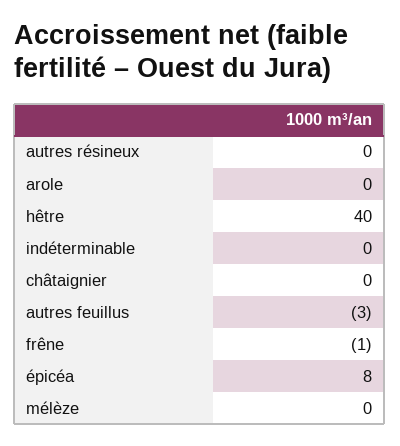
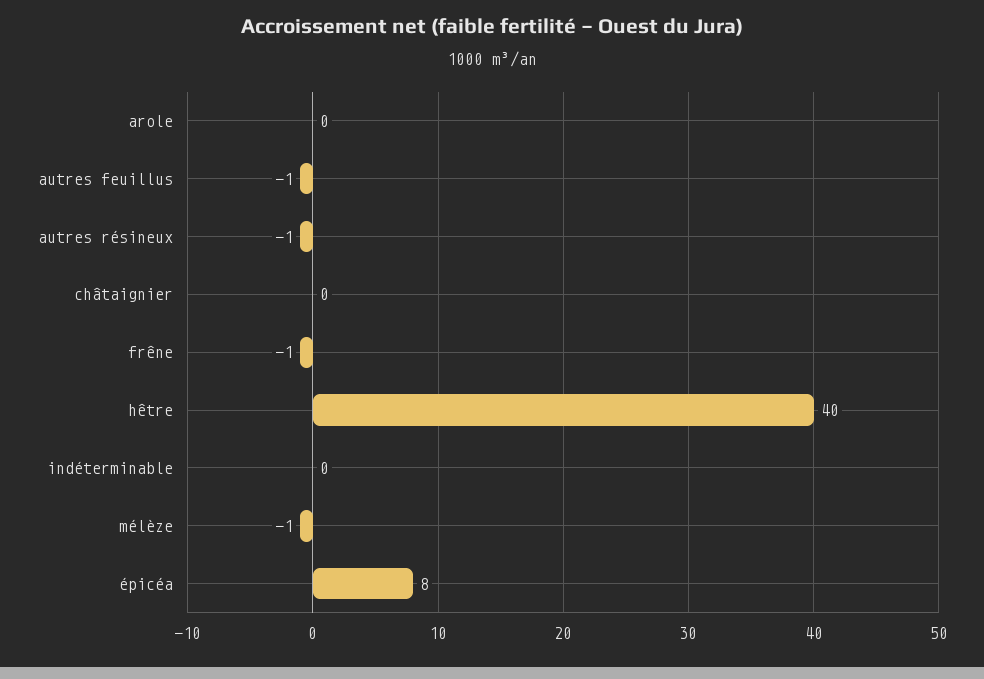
  {
-   "autres résineux": 0,
+   "autres résineux": -1,
    "arole": 0,
    "hêtre": 40,
    "indéterminable": 0,
    "châtaignier": 0,
-   "autres feuillus": -3,
+   "autres feuillus": -1,
    "frêne": -1,
    "épicéa": 8,
-   "mélèze": 0
+   "mélèze": -1
  }

